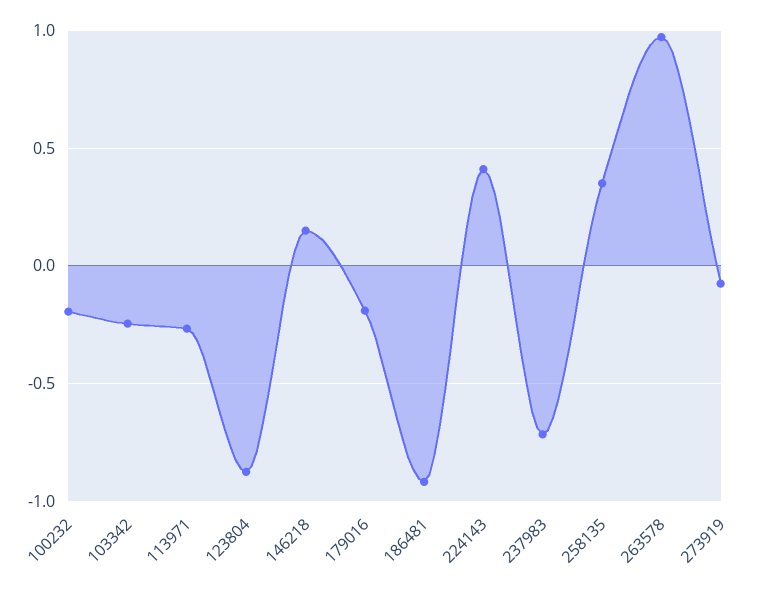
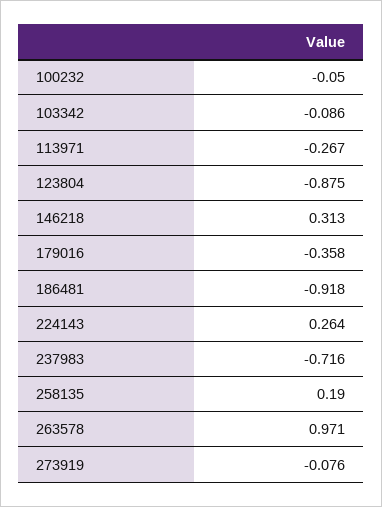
  {
-   "100232": -0.2,
+   "100232": -0.05,
-   "103342": -0.25,
+   "103342": -0.086,
    "113971": -0.267,
    "123804": -0.875,
-   "146218": 0.15,
+   "146218": 0.313,
-   "179016": -0.2,
+   "179016": -0.358,
    "186481": -0.918,
-   "224143": 0.4,
+   "224143": 0.264,
    "237983": -0.716,
-   "258135": 0.35,
+   "258135": 0.19,
    "263578": 0.971,
    "273919": -0.076
  }

